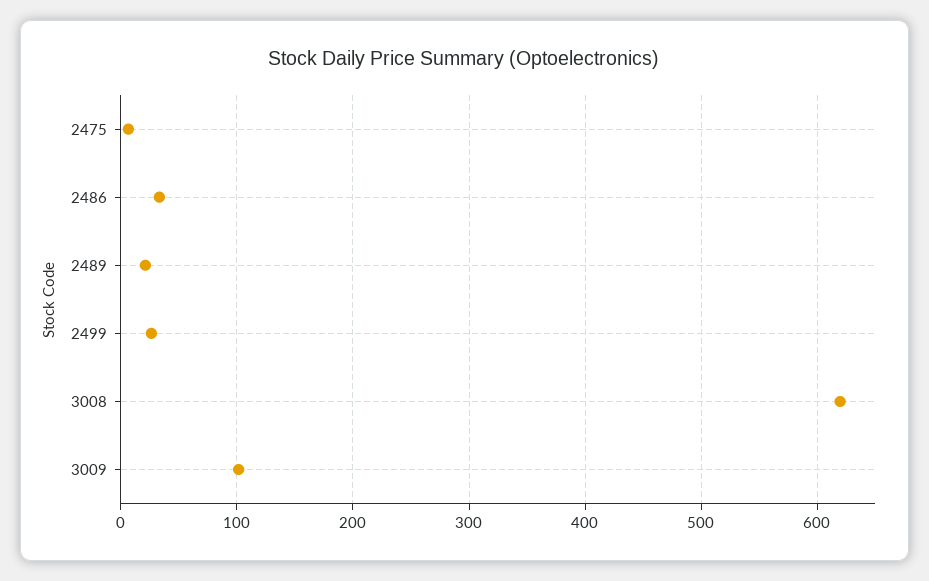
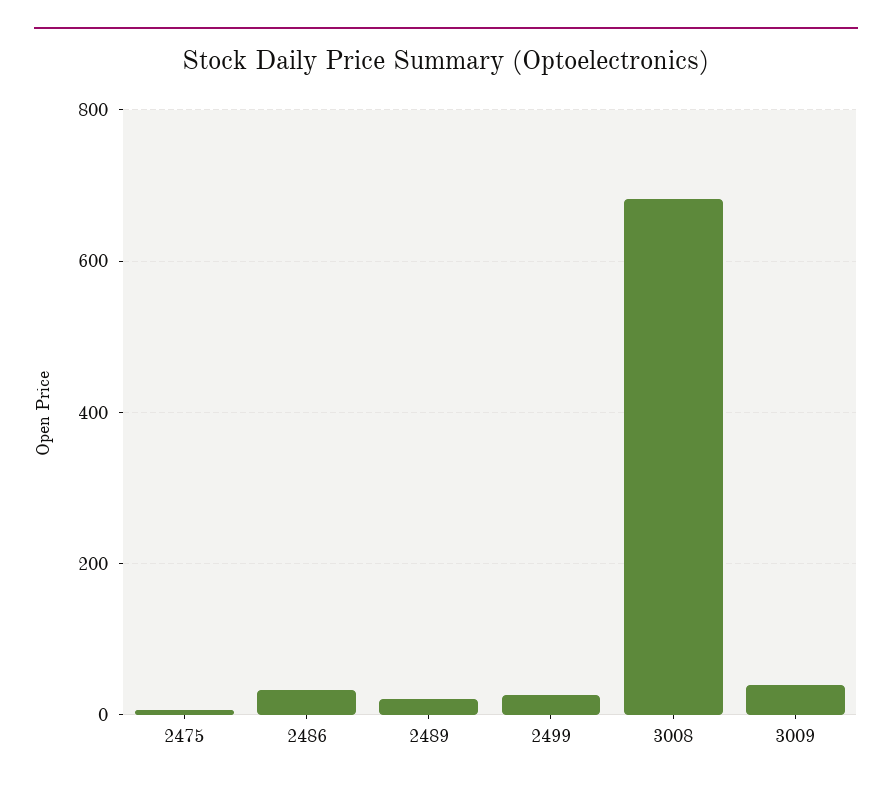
  {
    "2475": 10,
    "2486": 30,
    "2489": 20,
    "2499": 30,
-   "3008": 620,
+   "3008": 680,
-   "3009": 100
+   "3009": 40
  }

